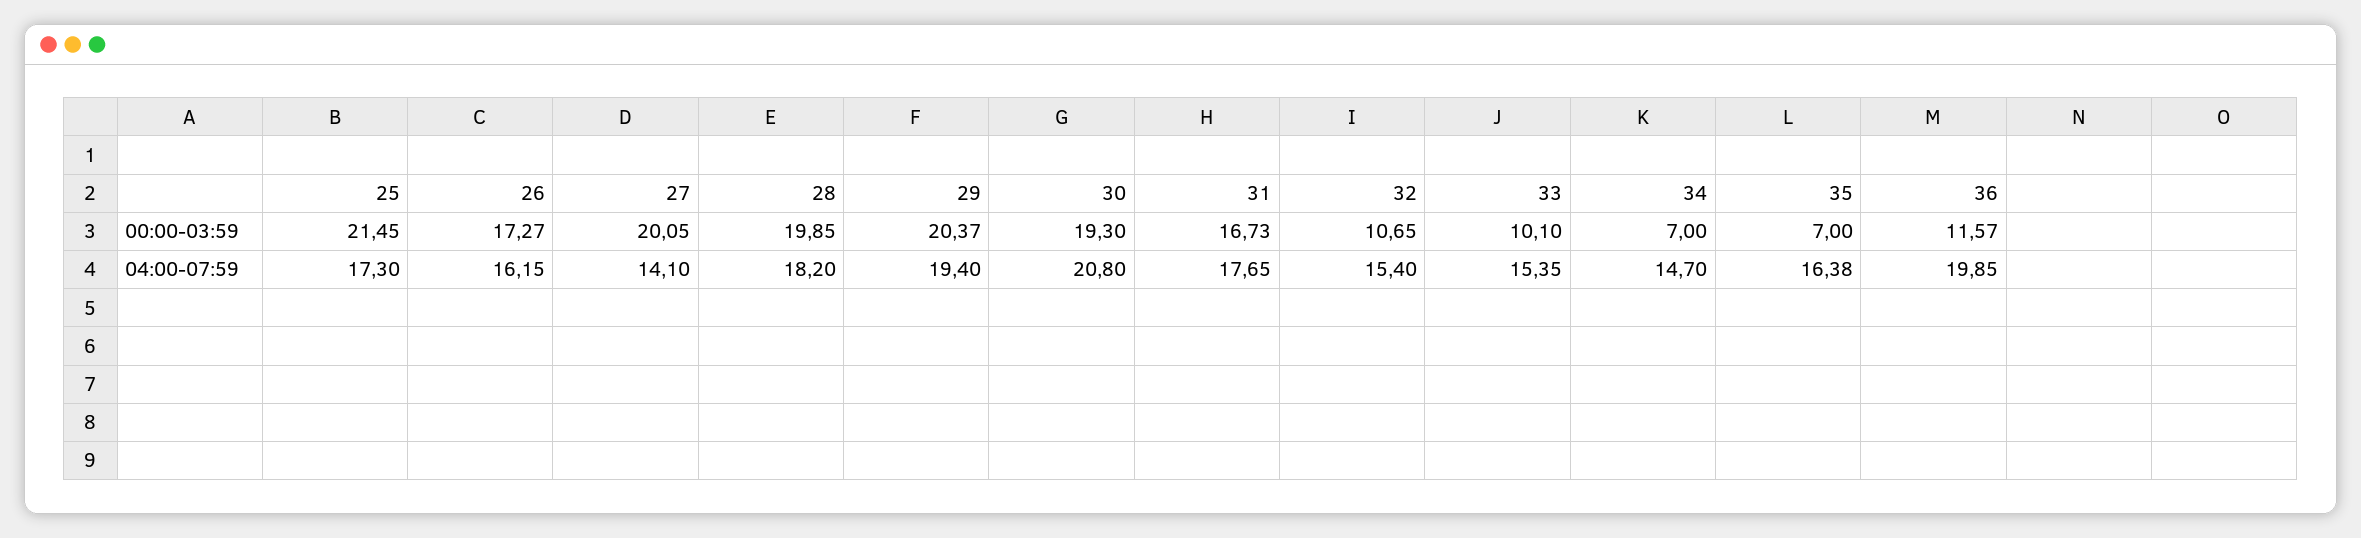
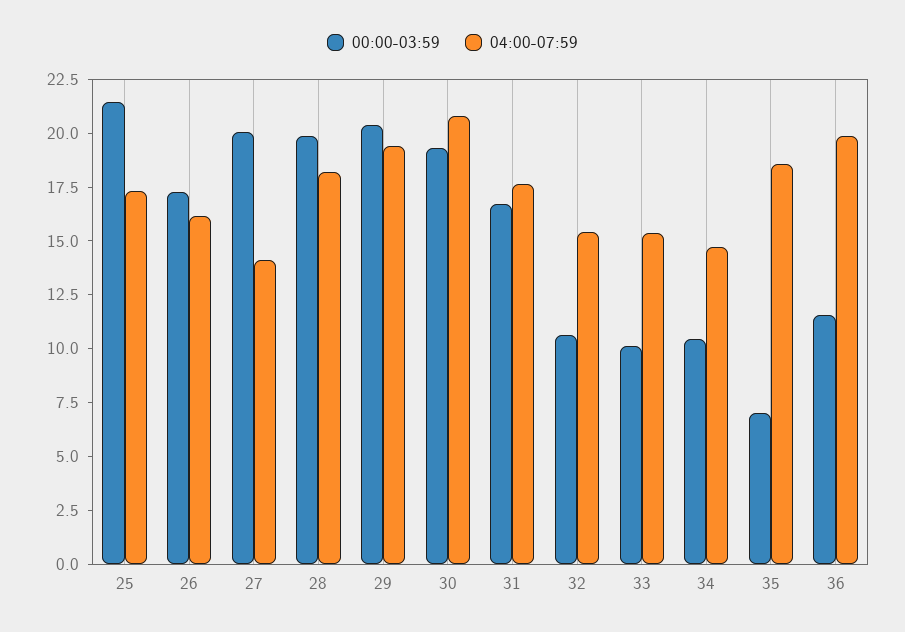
  {
    "00:00-03:59": {
      "25": 21.45,
      "26": 17.27,
      "27": 20.05,
      "28": 19.85,
      "29": 20.37,
      "30": 19.3,
      "31": 16.73,
      "32": 10.65,
      "33": 10.1,
-     "34": 7,
+     "34": 10.5,
      "35": 7,
      "36": 11.57
    },
    "04:00-07:59": {
      "25": 17.3,
      "26": 16.15,
      "27": 14.1,
      "28": 18.2,
      "29": 19.4,
      "30": 20.8,
      "31": 17.65,
      "32": 15.4,
      "33": 15.35,
      "34": 14.7,
-     "35": 16.38,
+     "35": 18.5,
      "36": 19.85
    }
  }

